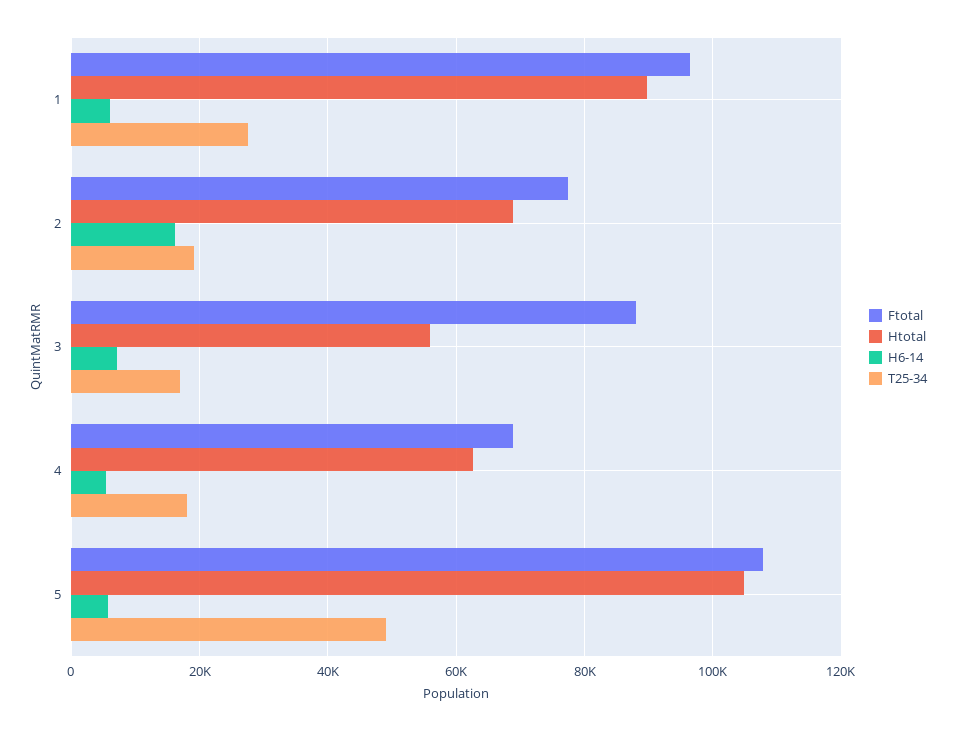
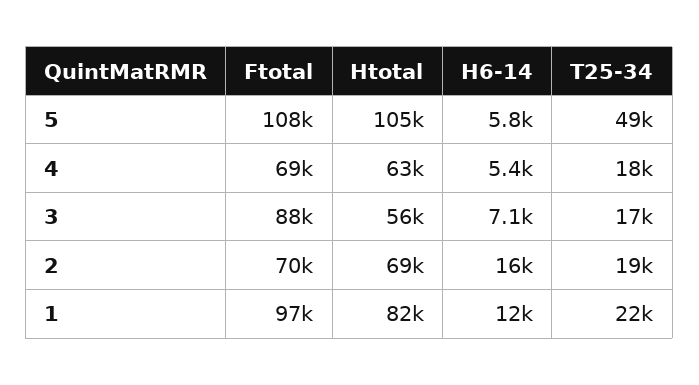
  {
    "Ftotal": {
      "1": 97000,
-     "2": 78000,
+     "2": 70000,
      "3": 88000,
      "4": 69000,
      "5": 108000
    },
    "Htotal": {
-     "1": 90000,
+     "1": 82000,
      "2": 69000,
      "3": 56000,
      "4": 63000,
      "5": 105000
    },
    "H6-14": {
-     "1": 6000,
+     "1": 12000,
      "2": 16000,
      "3": 7100,
      "4": 5400,
      "5": 5800
    },
    "T25-34": {
-     "1": 28000,
+     "1": 22000,
      "2": 19000,
      "3": 17000,
      "4": 18000,
      "5": 49000
    }
  }

